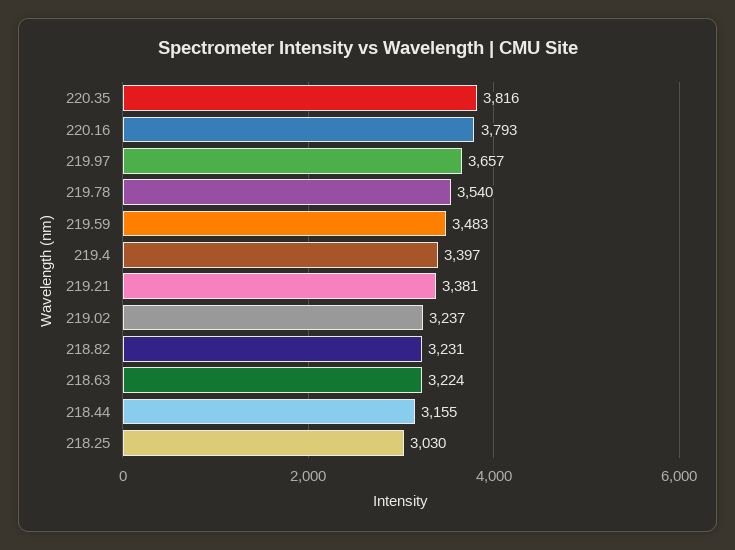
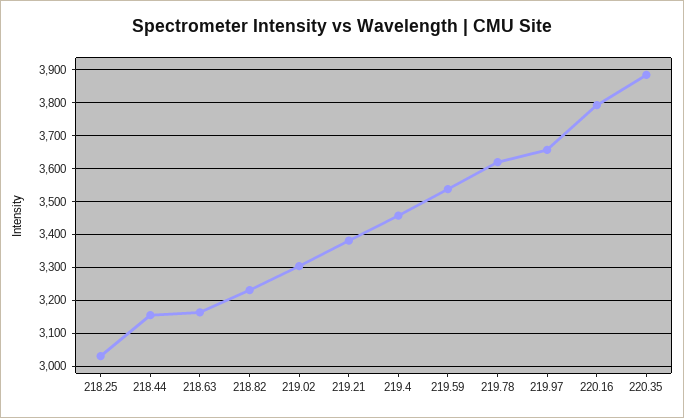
  {
-   "220.35": 3816,
+   "220.35": 3880,
    "220.16": 3793,
    "219.97": 3657,
-   "219.78": 3540,
+   "219.78": 3620,
-   "219.59": 3483,
+   "219.59": 3540,
-   "219.4": 3397,
+   "219.4": 3460,
    "219.21": 3381,
-   "219.02": 3237,
+   "219.02": 3300,
    "218.82": 3231,
-   "218.63": 3224,
+   "218.63": 3160,
    "218.44": 3155,
    "218.25": 3030
  }

